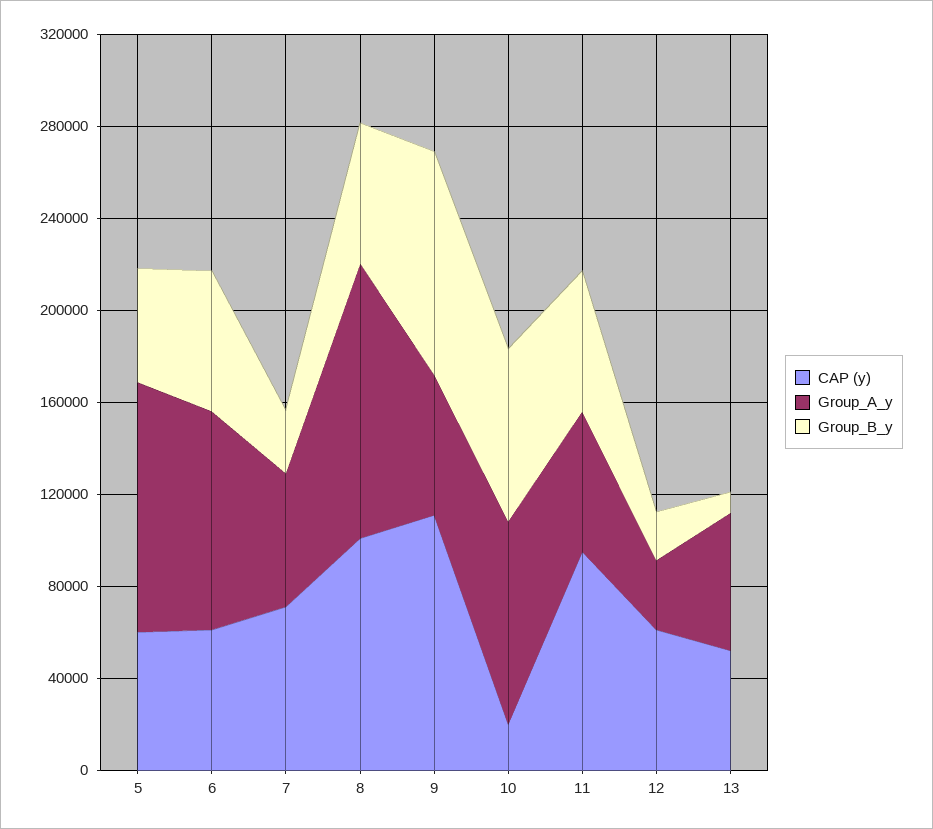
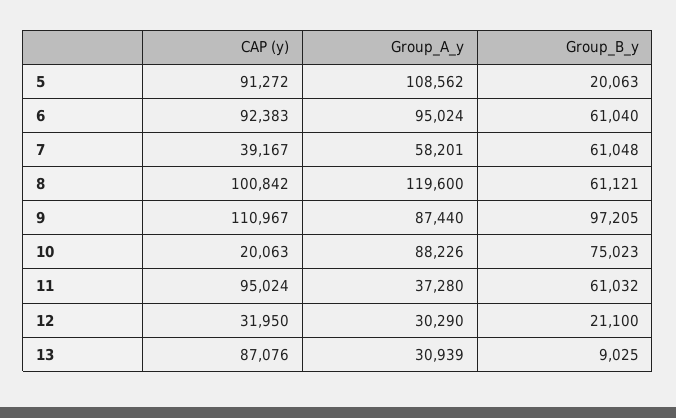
  {
    "CAP (y)": {
-     "5": 60000,
+     "5": 91272,
-     "6": 60000,
+     "6": 92383,
-     "7": 70000,
+     "7": 39167,
      "8": 100842,
      "9": 110967,
      "10": 20063,
      "11": 95024,
-     "12": 60000,
+     "12": 31950,
-     "13": 50000
+     "13": 87076
    },
    "Group_A_y": {
      "5": 108562,
      "6": 95024,
      "7": 58201,
      "8": 119600,
-     "9": 60000,
+     "9": 87440,
      "10": 88226,
-     "11": 60000,
+     "11": 37280,
      "12": 30290,
-     "13": 60000
+     "13": 30939
    },
    "Group_B_y": {
-     "5": 50000,
+     "5": 20063,
      "6": 61040,
-     "7": 30000,
+     "7": 61048,
      "8": 61121,
      "9": 97205,
      "10": 75023,
      "11": 61032,
      "12": 21100,
      "13": 9025
    }
  }

